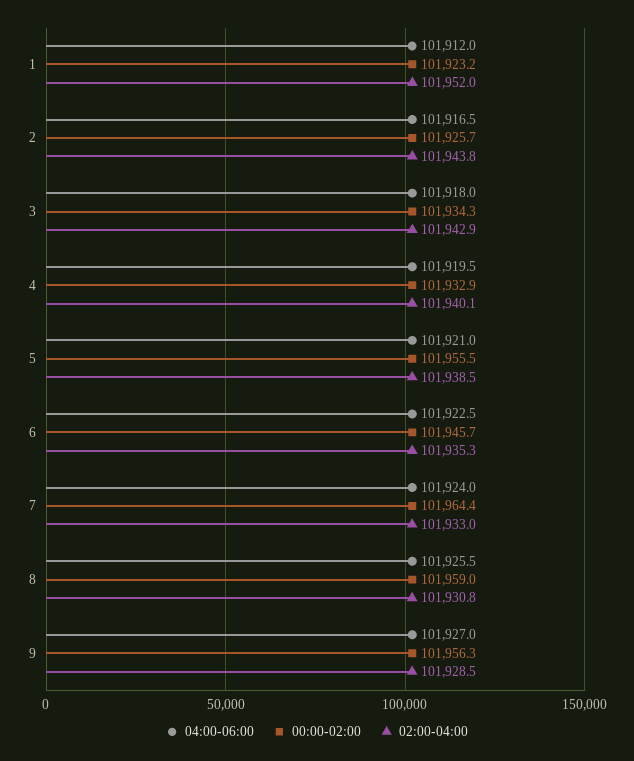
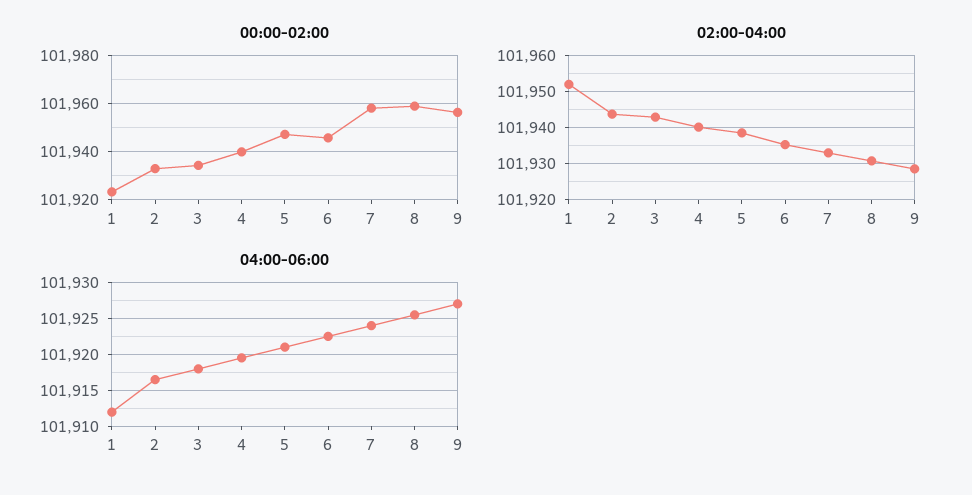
  {
    "04:00-06:00": {
      "1": 101912,
      "2": 101916.5,
      "3": 101918,
      "4": 101919.5,
      "5": 101921,
      "6": 101922.5,
      "7": 101924,
      "8": 101925.5,
      "9": 101927
    },
    "00:00-02:00": {
      "1": 101923.2,
-     "2": 101925.7,
+     "2": 101932.5,
      "3": 101934.3,
-     "4": 101932.9,
+     "4": 101940,
-     "5": 101955.5,
+     "5": 101947.5,
      "6": 101945.7,
-     "7": 101964.4,
+     "7": 101957.5,
      "8": 101959,
      "9": 101956.3
    },
    "02:00-04:00": {
      "1": 101952,
      "2": 101943.8,
      "3": 101942.9,
      "4": 101940.1,
      "5": 101938.5,
      "6": 101935.3,
      "7": 101933,
      "8": 101930.8,
      "9": 101928.5
    }
  }

